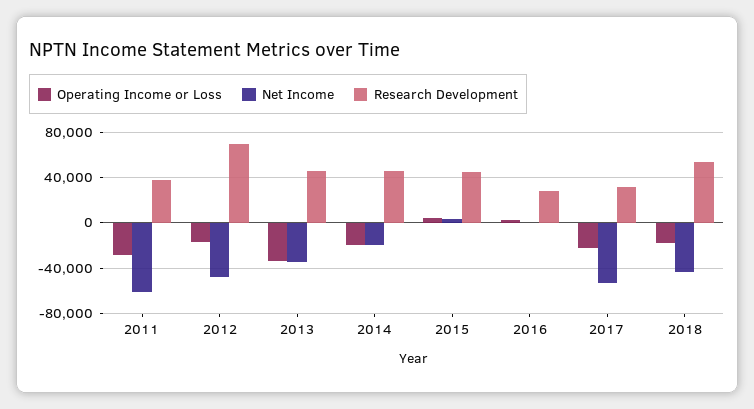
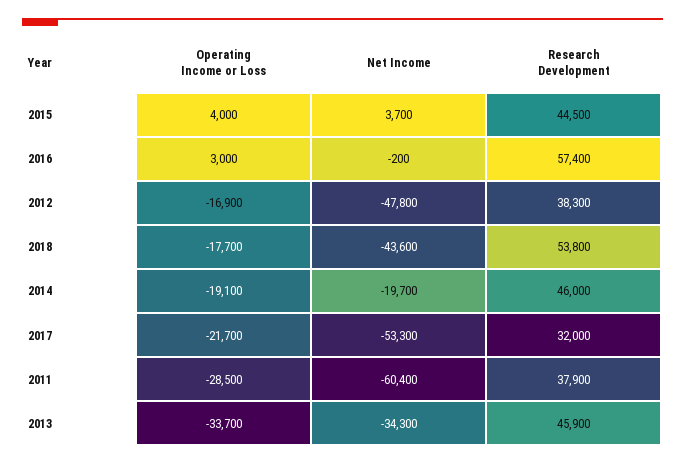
  {
    "Operating Income or Loss": {
      "2011": -28500,
      "2012": -16900,
      "2013": -33700,
      "2014": -19100,
      "2015": 4000,
      "2016": 3000,
      "2017": -21700,
      "2018": -17700
    },
    "Net Income": {
      "2011": -60400,
      "2012": -47800,
      "2013": -34300,
      "2014": -19700,
      "2015": 3700,
      "2016": -200,
      "2017": -53300,
      "2018": -43600
    },
    "Research Development": {
      "2011": 37900,
-     "2012": 70000,
+     "2012": 38300,
      "2013": 45900,
      "2014": 46000,
      "2015": 44500,
-     "2016": 30000,
+     "2016": 57400,
      "2017": 32000,
      "2018": 53800
    }
  }

